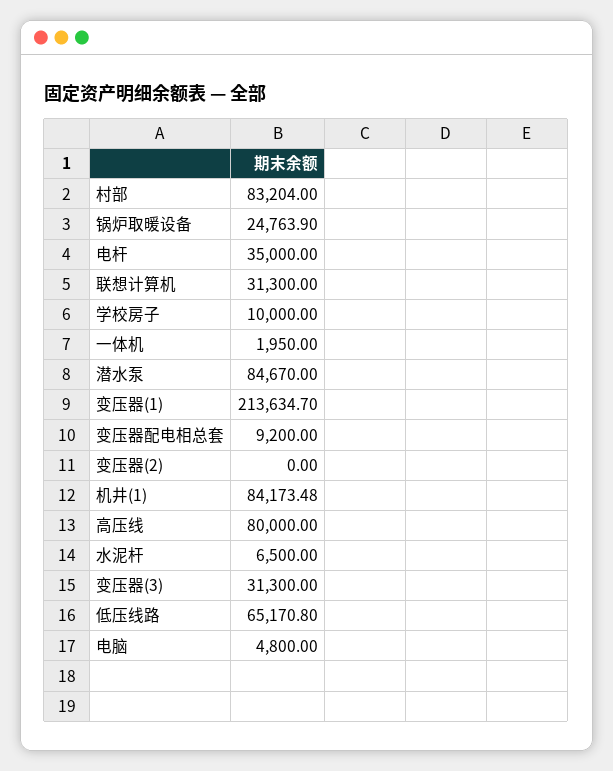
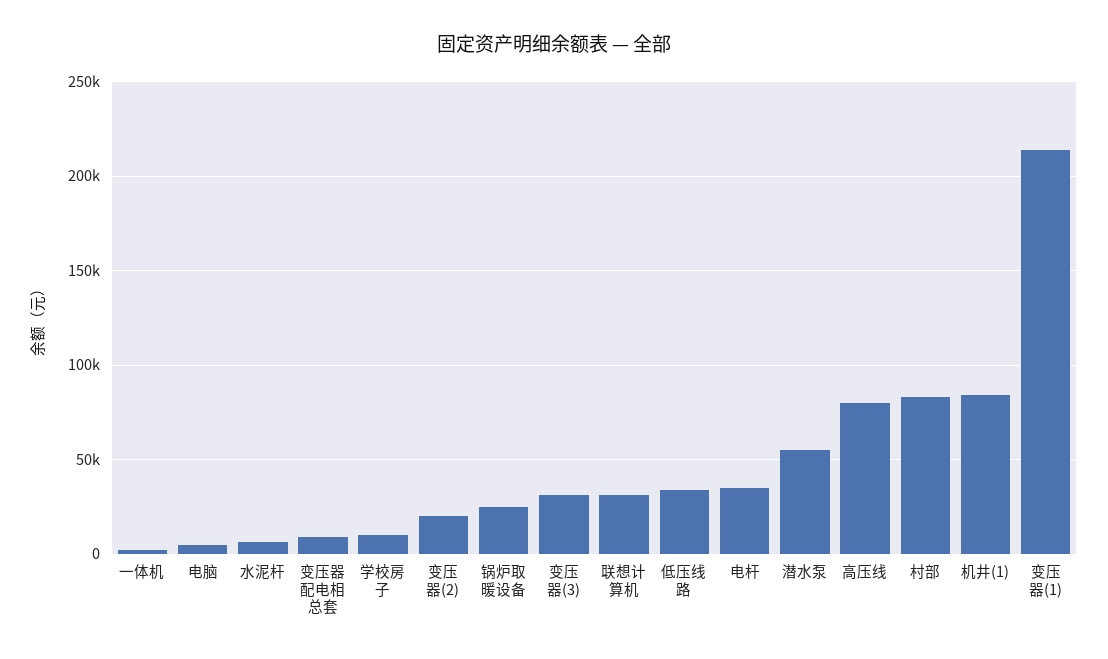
  {
    "村部": 83204,
    "锅炉取暖设备": 24763.9,
    "电杆": 35000,
    "联想计算机": 31300,
    "学校房子": 10000,
    "一体机": 1950,
-   "潜水泵": 84670,
+   "潜水泵": 55000,
    "变压器(1)": 213634.7,
    "变压器配电相总套": 9200,
-   "变压器(2)": 0,
+   "变压器(2)": 20000,
    "机井(1)": 84173.48,
    "高压线": 80000,
    "水泥杆": 6500,
    "变压器(3)": 31300,
-   "低压线路": 65170.8,
+   "低压线路": 35000,
    "电脑": 4800
  }

